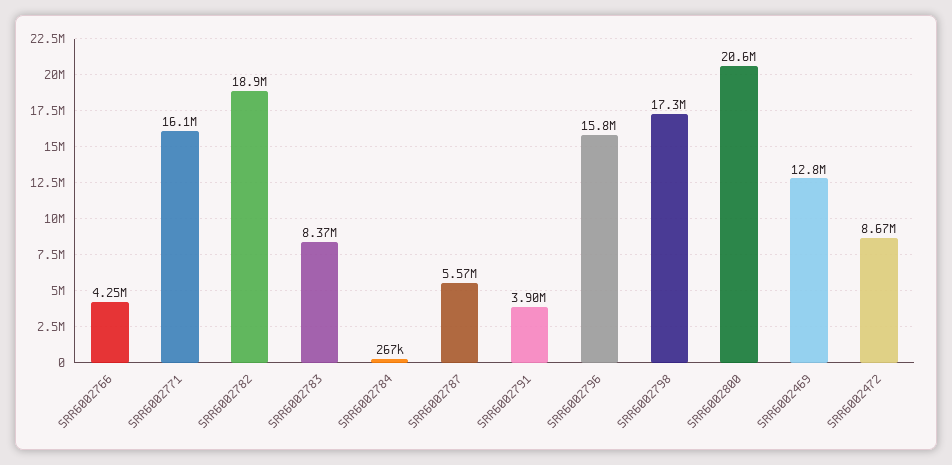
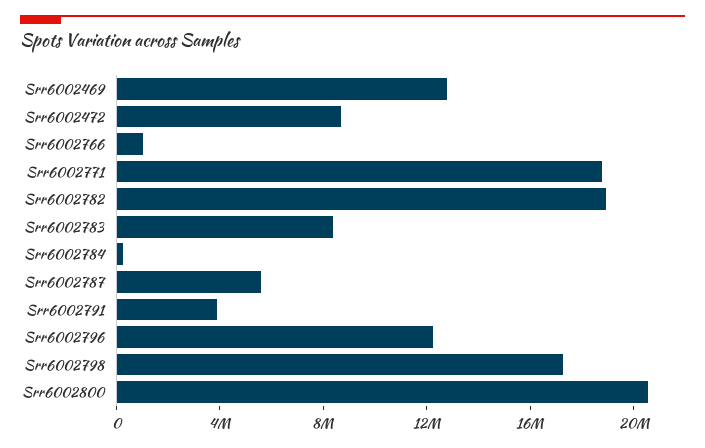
  {
-   "SRR6002766": 4250000,
+   "SRR6002766": 1000000,
-   "SRR6002771": 16100000,
+   "SRR6002771": 19000000,
    "SRR6002782": 18900000,
    "SRR6002783": 8370000,
    "SRR6002784": 267000,
    "SRR6002787": 5570000,
    "SRR6002791": 3900000,
-   "SRR6002796": 15800000,
+   "SRR6002796": 12000000,
    "SRR6002798": 17300000,
    "SRR6002800": 20600000,
    "SRR6002469": 12800000,
    "SRR6002472": 8670000
  }

